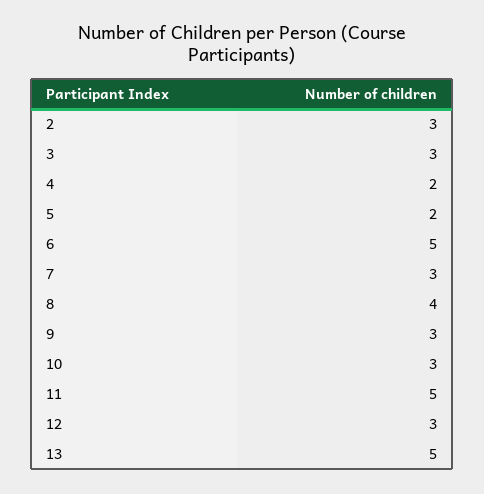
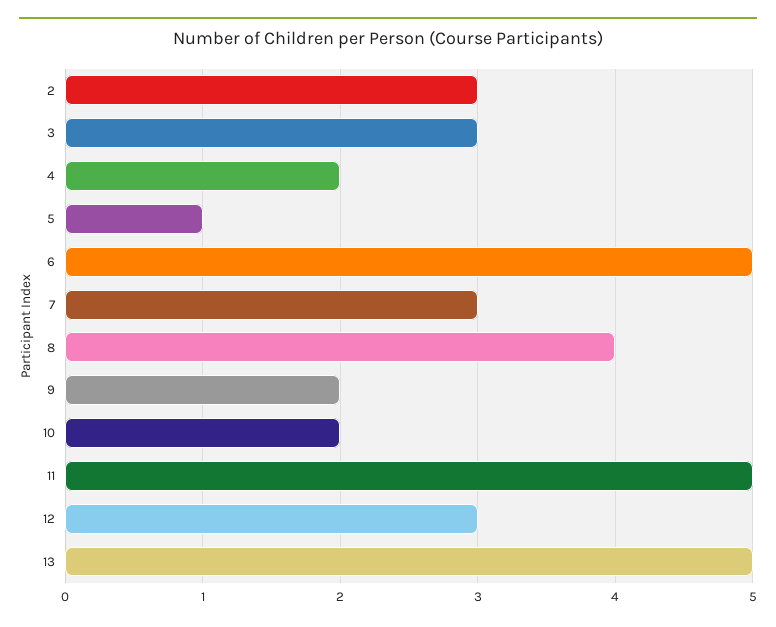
  {
    "2": 3,
    "3": 3,
    "4": 2,
-   "5": 2,
+   "5": 1,
    "6": 5,
    "7": 3,
    "8": 4,
-   "9": 3,
+   "9": 2,
-   "10": 3,
+   "10": 2,
    "11": 5,
    "12": 3,
    "13": 5
  }

